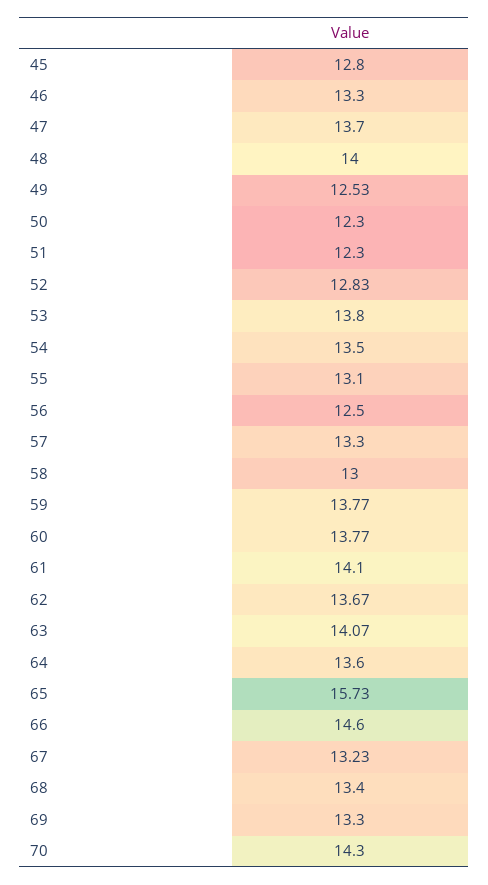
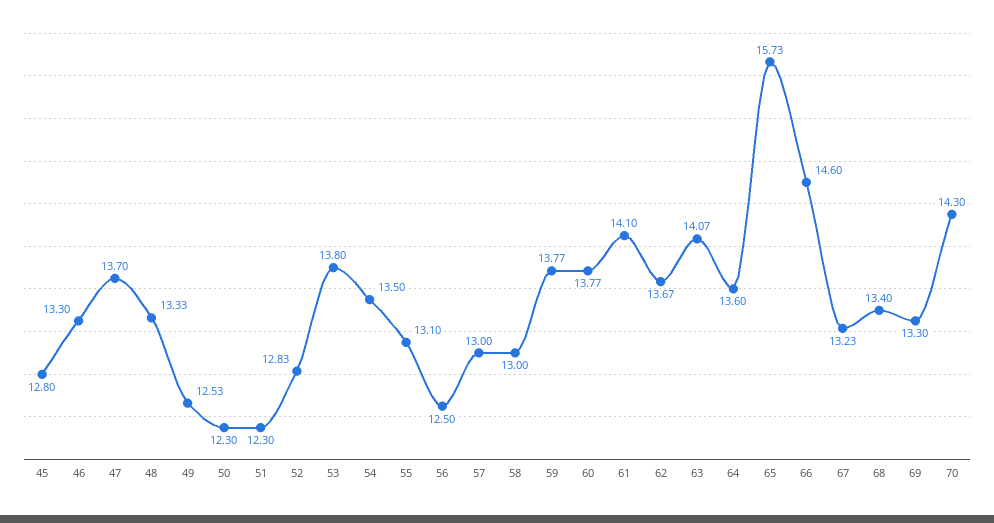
  {
    "45": 12.8,
    "46": 13.3,
    "47": 13.7,
-   "48": 14,
+   "48": 13.33,
    "49": 12.53,
    "50": 12.3,
    "51": 12.3,
    "52": 12.83,
    "53": 13.8,
    "54": 13.5,
    "55": 13.1,
    "56": 12.5,
-   "57": 13.3,
+   "57": 13,
    "58": 13,
    "59": 13.77,
    "60": 13.77,
    "61": 14.1,
    "62": 13.67,
    "63": 14.07,
    "64": 13.6,
    "65": 15.73,
    "66": 14.6,
    "67": 13.23,
    "68": 13.4,
    "69": 13.3,
    "70": 14.3
  }

